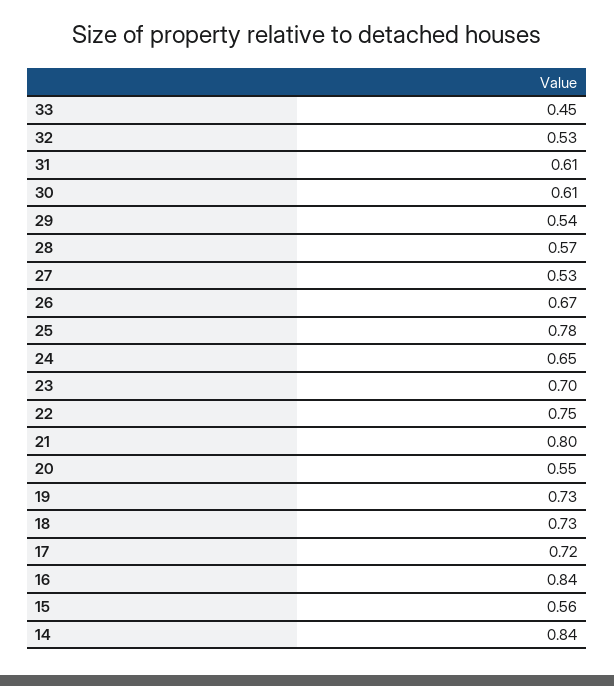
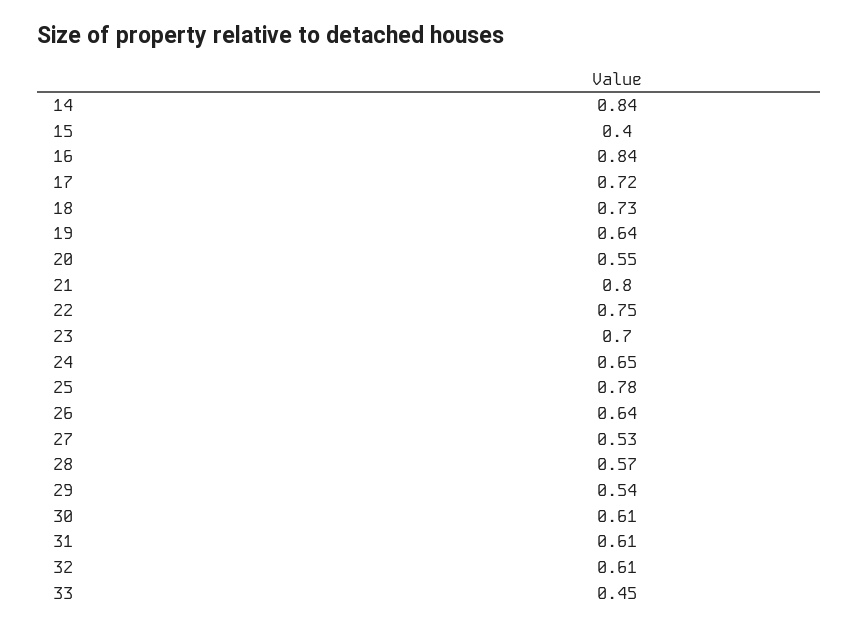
  {
    "33": 0.45,
-   "32": 0.53,
+   "32": 0.61,
    "31": 0.61,
    "30": 0.61,
    "29": 0.54,
    "28": 0.57,
    "27": 0.53,
-   "26": 0.67,
+   "26": 0.64,
    "25": 0.78,
    "24": 0.65,
    "23": 0.7,
    "22": 0.75,
    "21": 0.8,
    "20": 0.55,
-   "19": 0.73,
+   "19": 0.64,
    "18": 0.73,
    "17": 0.72,
    "16": 0.84,
-   "15": 0.56,
+   "15": 0.4,
    "14": 0.84
  }

